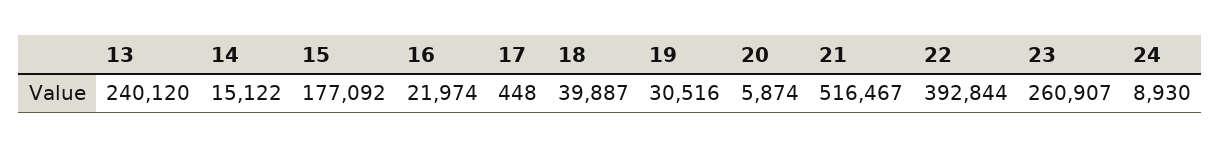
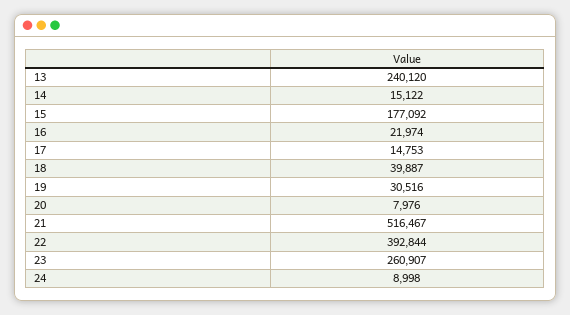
  {
    "13": 240120,
    "14": 15122,
    "15": 177092,
    "16": 21974,
-   "17": 448,
+   "17": 14753,
    "18": 39887,
    "19": 30516,
-   "20": 5874,
+   "20": 7976,
    "21": 516467,
    "22": 392844,
    "23": 260907,
-   "24": 8930
+   "24": 8998
  }

